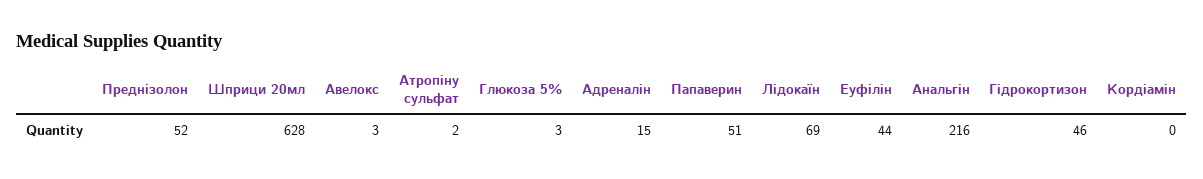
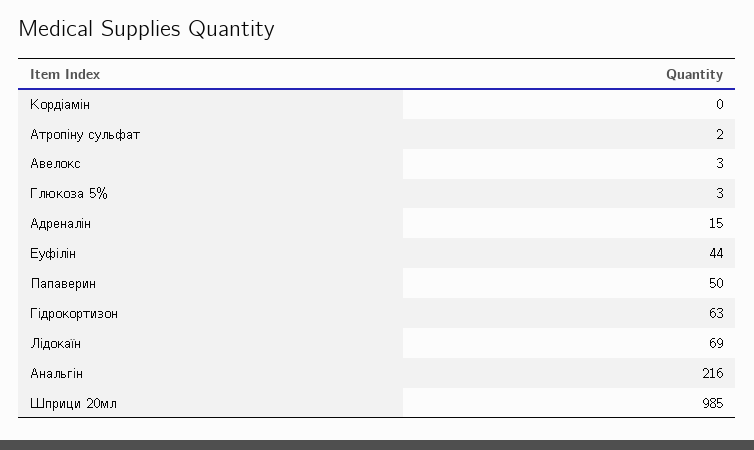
  {
-   "Преднізолон": 52,
-   "Шприци 20мл": 628,
+   "Шприци 20мл": 985,
    "Авелокс": 3,
    "Атропіну сульфат": 2,
    "Глюкоза 5%": 3,
    "Адреналін": 15,
-   "Папаверин": 51,
+   "Папаверин": 50,
    "Лідокаїн": 69,
    "Еуфілін": 44,
    "Анальгін": 216,
-   "Гідрокортизон": 46,
+   "Гідрокортизон": 63,
    "Кордіамін": 0
  }

